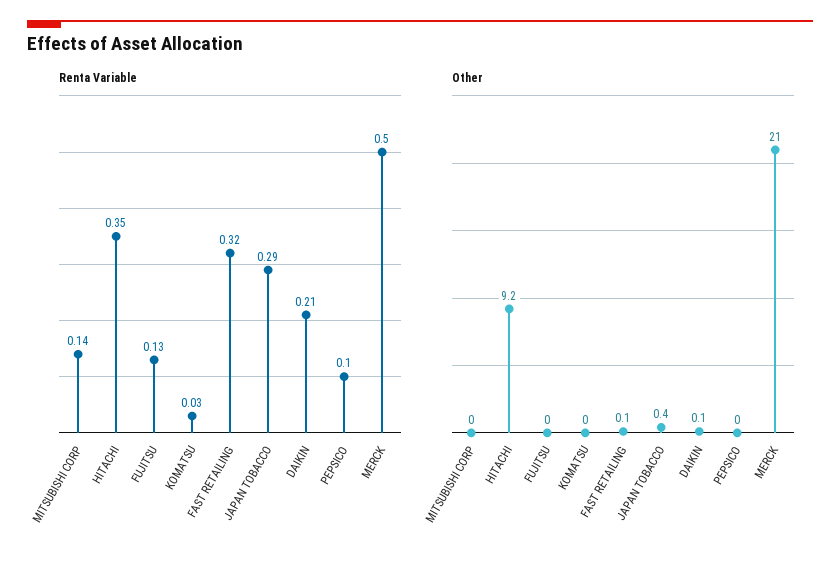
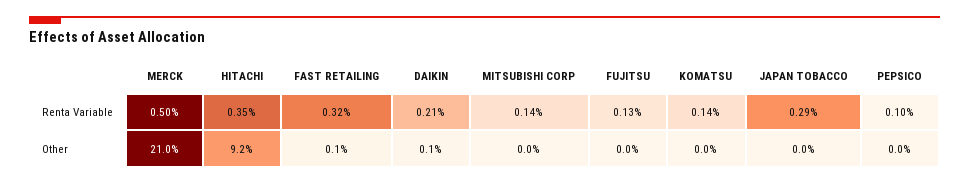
  {
    "Renta Variable": {
      "MITSUBISHI CORP": 0.14,
      "HITACHI": 0.35,
      "FUJITSU": 0.13,
-     "KOMATSU": 0.03,
+     "KOMATSU": 0.14,
      "FAST RETAILING": 0.32,
      "JAPAN TOBACCO": 0.29,
      "DAIKIN": 0.21,
      "PEPSICO": 0.1,
      "MERCK": 0.5
    },
    "Other": {
      "MITSUBISHI CORP": 0,
      "HITACHI": 9.2,
      "FUJITSU": 0,
      "KOMATSU": 0,
      "FAST RETAILING": 0.1,
-     "JAPAN TOBACCO": 0.4,
+     "JAPAN TOBACCO": 0,
      "DAIKIN": 0.1,
      "PEPSICO": 0,
      "MERCK": 21
    }
  }

